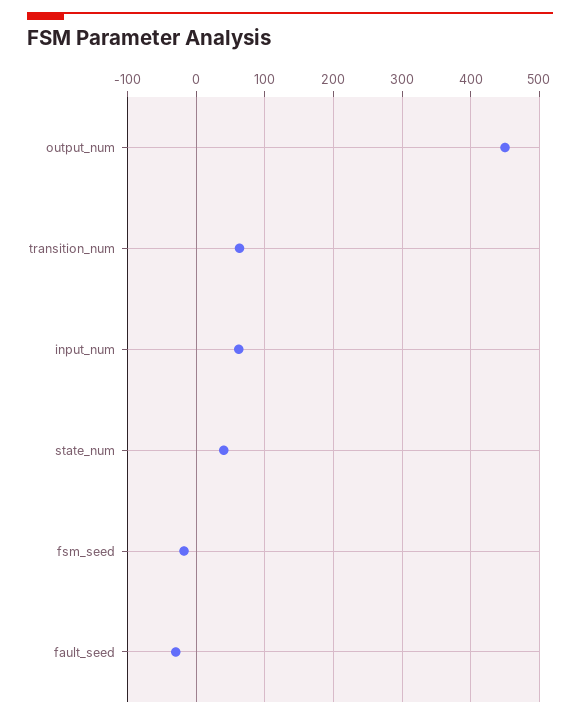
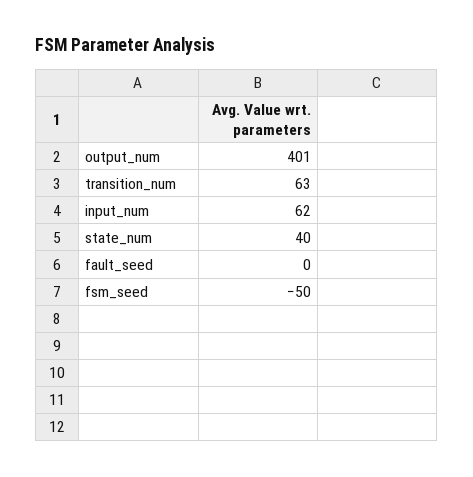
  {
-   "output_num": 450,
+   "output_num": 401,
    "transition_num": 63,
    "input_num": 62,
    "state_num": 40,
-   "fsm_seed": -20,
+   "fsm_seed": -50,
-   "fault_seed": -30
+   "fault_seed": 0
  }

